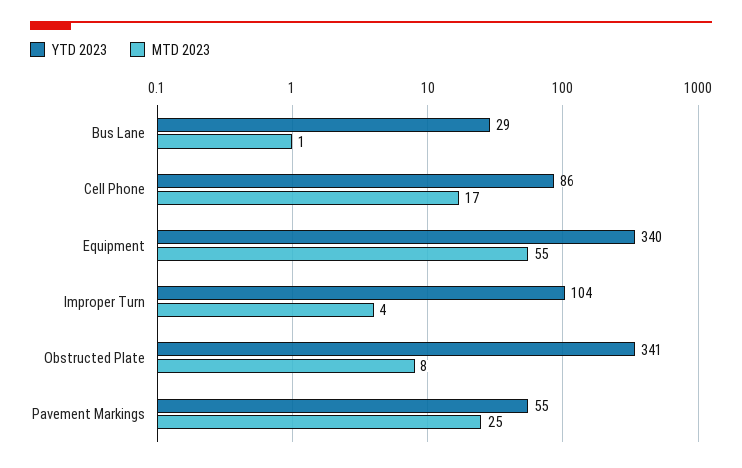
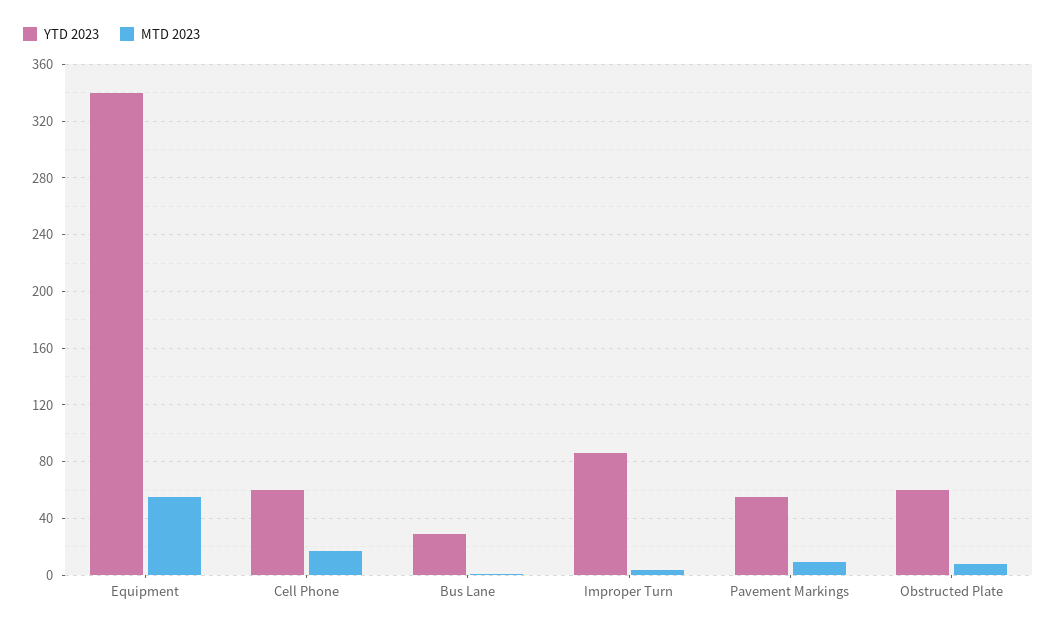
  {
    "YTD 2023": {
      "Bus Lane": 29,
-     "Cell Phone": 86,
+     "Cell Phone": 60,
      "Equipment": 340,
-     "Improper Turn": 104,
+     "Improper Turn": 85,
-     "Obstructed Plate": 341,
+     "Obstructed Plate": 60,
      "Pavement Markings": 55
    },
    "MTD 2023": {
      "Bus Lane": 1,
      "Cell Phone": 17,
      "Equipment": 55,
      "Improper Turn": 4,
      "Obstructed Plate": 8,
-     "Pavement Markings": 25
+     "Pavement Markings": 10
    }
  }

